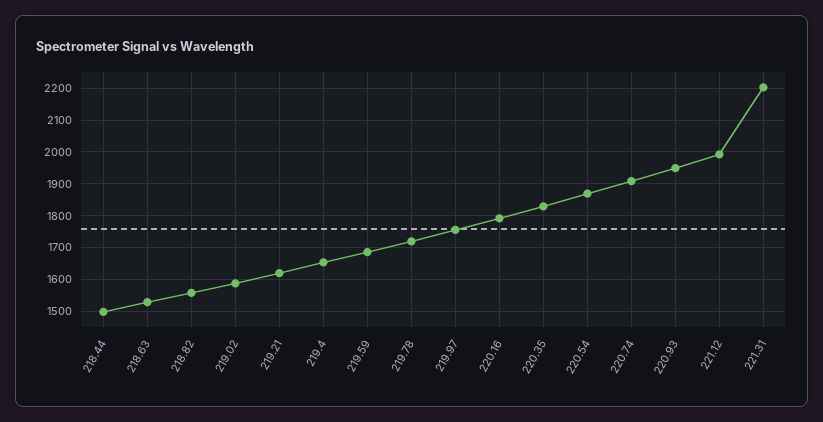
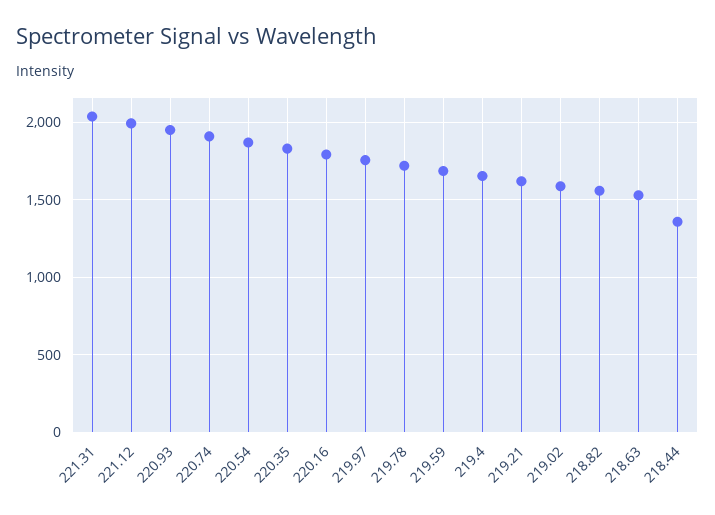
  {
-   "218.44": 1500,
+   "218.44": 1350,
    "218.63": 1520,
    "218.82": 1560,
    "219.02": 1580,
    "219.21": 1620,
    "219.4": 1660,
    "219.59": 1680,
    "219.78": 1720,
    "219.97": 1760,
    "220.16": 1800,
    "220.35": 1820,
    "220.54": 1860,
    "220.74": 1900,
    "220.93": 1940,
    "221.12": 2000,
-   "221.31": 2200
+   "221.31": 2050
  }

